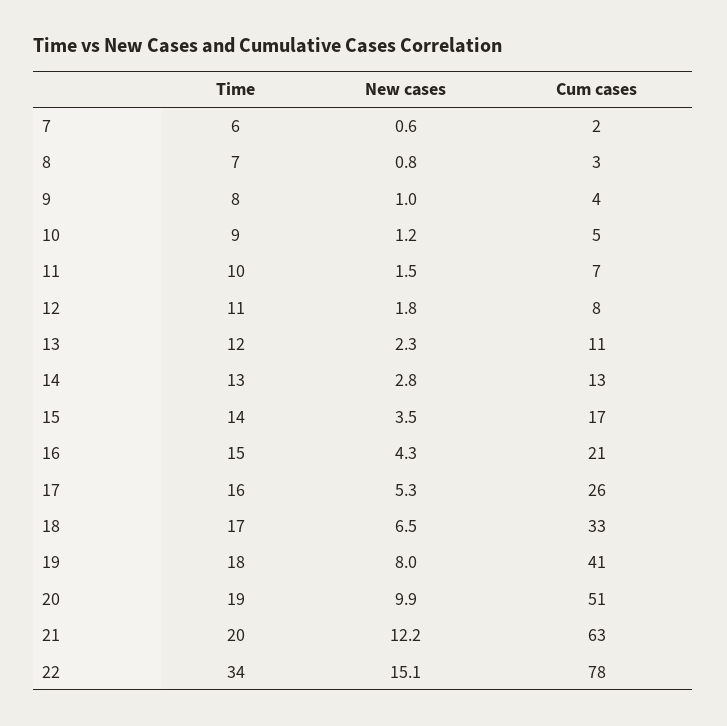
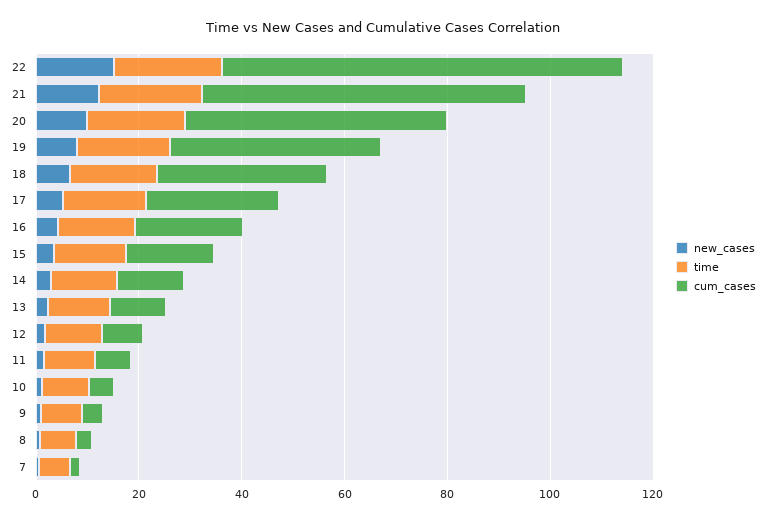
  {
    "Time": {
      "7": 6,
      "8": 7,
      "9": 8,
      "10": 9,
      "11": 10,
      "12": 11,
      "13": 12,
      "14": 13,
      "15": 14,
      "16": 15,
      "17": 16,
      "18": 17,
      "19": 18,
      "20": 19,
      "21": 20,
-     "22": 34
+     "22": 20
    },
    "New cases": {
      "7": 0.6,
      "8": 0.8,
      "9": 1,
      "10": 1.2,
      "11": 1.5,
      "12": 1.8,
      "13": 2.3,
      "14": 2.8,
      "15": 3.5,
      "16": 4.3,
      "17": 5.3,
      "18": 6.5,
      "19": 8,
      "20": 9.9,
      "21": 12.2,
      "22": 15.1
    },
    "Cum cases": {
      "7": 2,
      "8": 3,
      "9": 4,
      "10": 5,
      "11": 7,
      "12": 8,
      "13": 11,
      "14": 13,
      "15": 17,
      "16": 21,
      "17": 26,
      "18": 33,
      "19": 41,
      "20": 51,
      "21": 63,
      "22": 78
    }
  }

